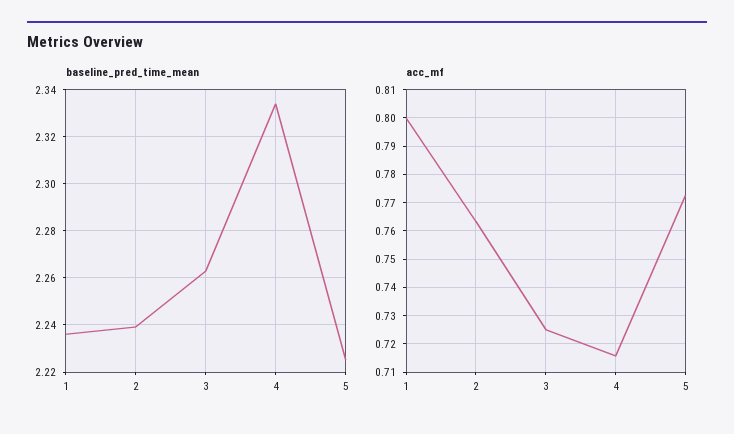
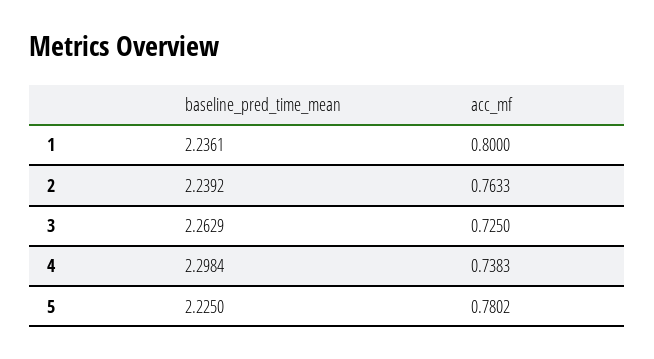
  {
    "baseline_pred_time_mean": {
      "1": 2.2361,
      "2": 2.2392,
      "3": 2.2629,
-     "4": 2.335,
+     "4": 2.2984,
      "5": 2.225
    },
    "acc_mf": {
      "1": 0.8,
      "2": 0.7633,
      "3": 0.725,
-     "4": 0.715,
+     "4": 0.7383,
-     "5": 0.7725
+     "5": 0.7802
    }
  }

